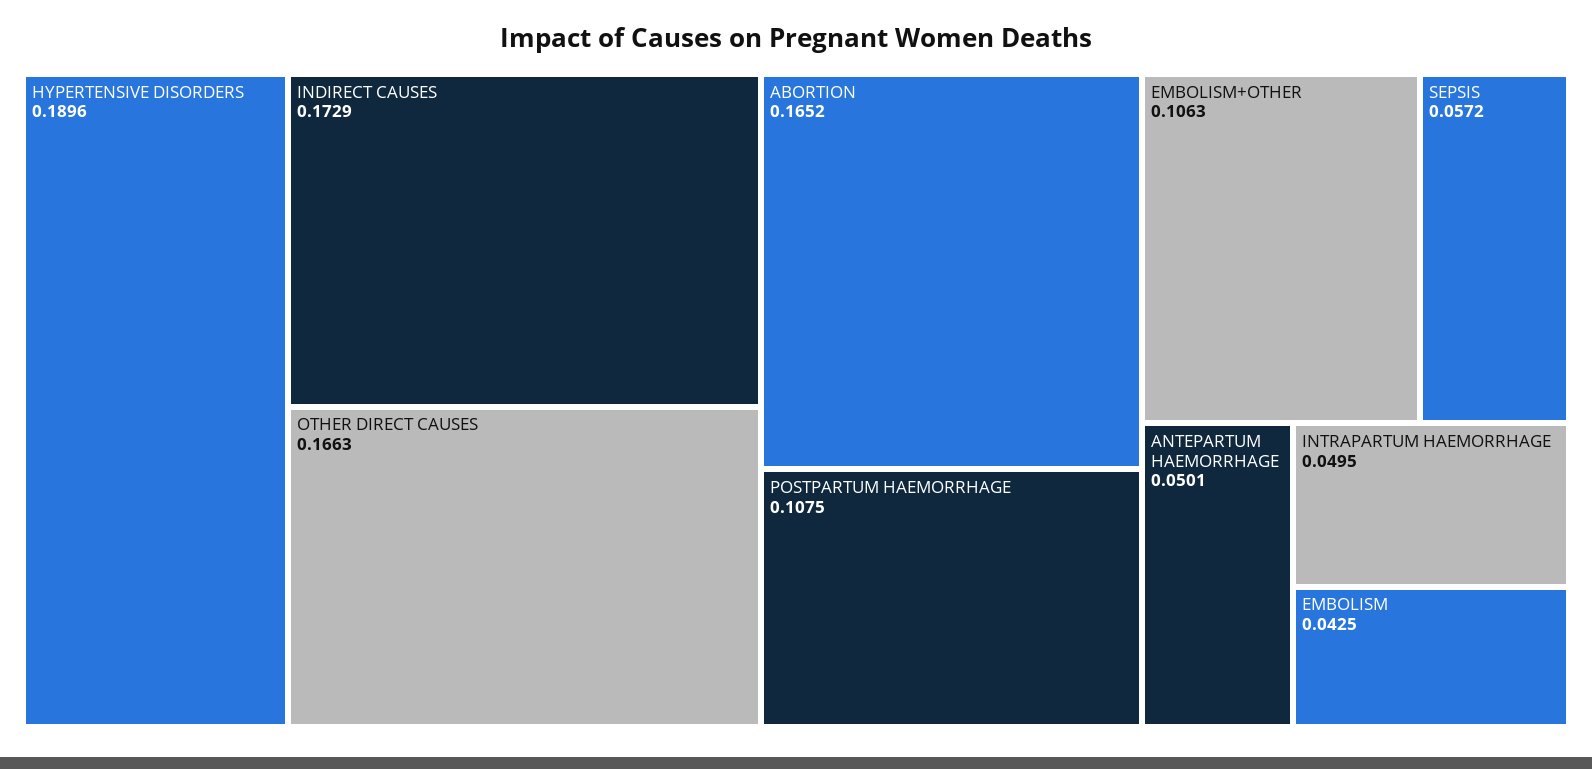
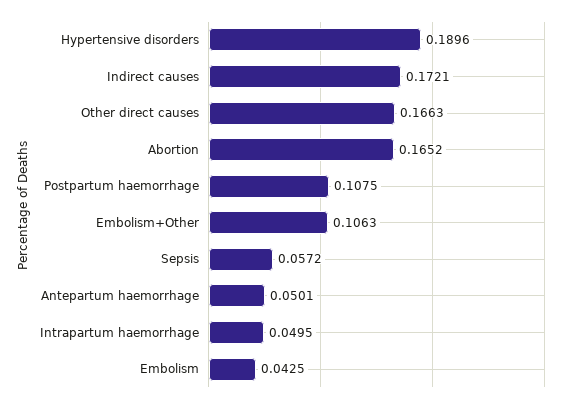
  {
    "HYPERTENSIVE DISORDERS": 0.1896,
-   "INDIRECT CAUSES": 0.1729,
+   "INDIRECT CAUSES": 0.1721,
    "OTHER DIRECT CAUSES": 0.1663,
    "ABORTION": 0.1652,
    "POSTPARTUM HAEMORRHAGE": 0.1075,
    "EMBOLISM+OTHER": 0.1063,
    "SEPSIS": 0.0572,
    "ANTEPARTUM HAEMORRHAGE": 0.0501,
    "INTRAPARTUM HAEMORRHAGE": 0.0495,
    "EMBOLISM": 0.0425
  }

